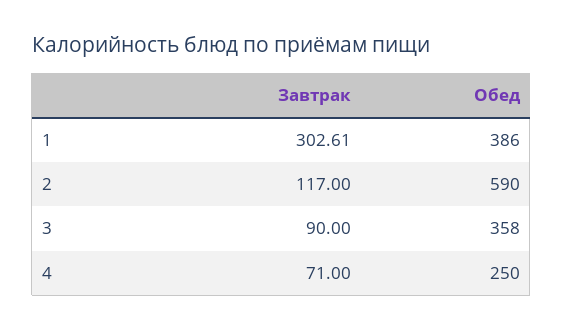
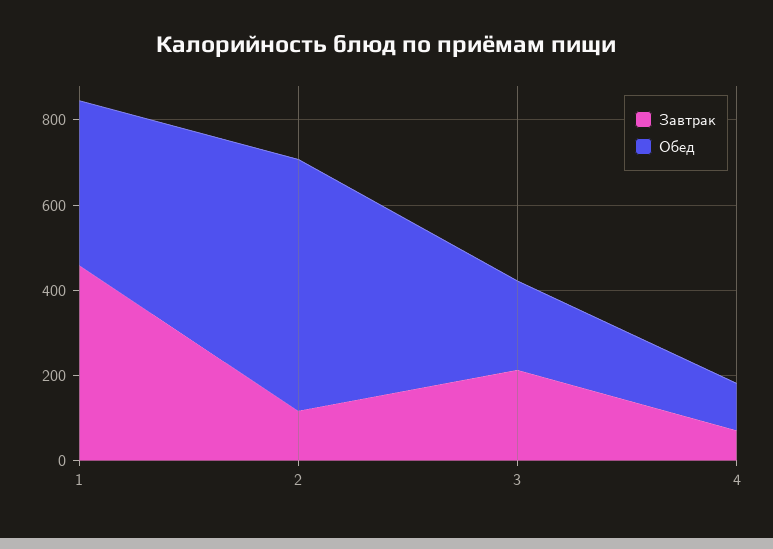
  {
    "Завтрак": {
-     "1": 302.61,
+     "1": 450,
      "2": 117,
-     "3": 90,
+     "3": 200,
      "4": 71
    },
    "Обед": {
      "1": 386,
      "2": 590,
-     "3": 358,
+     "3": 200,
-     "4": 250
+     "4": 100
    }
  }

